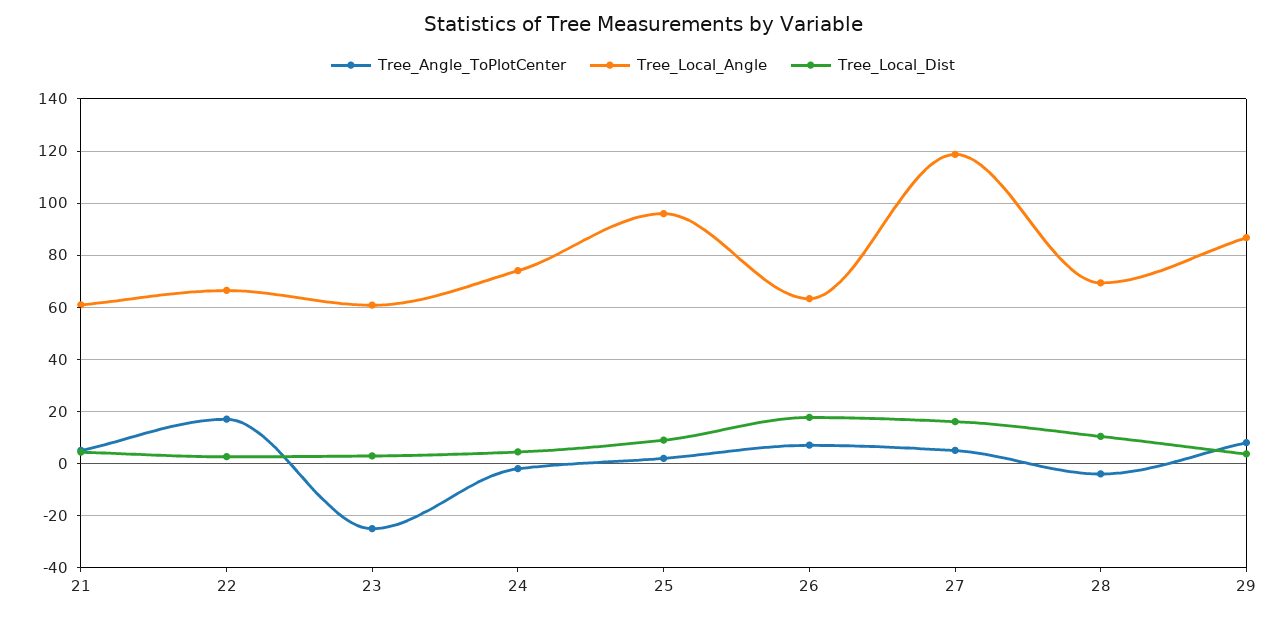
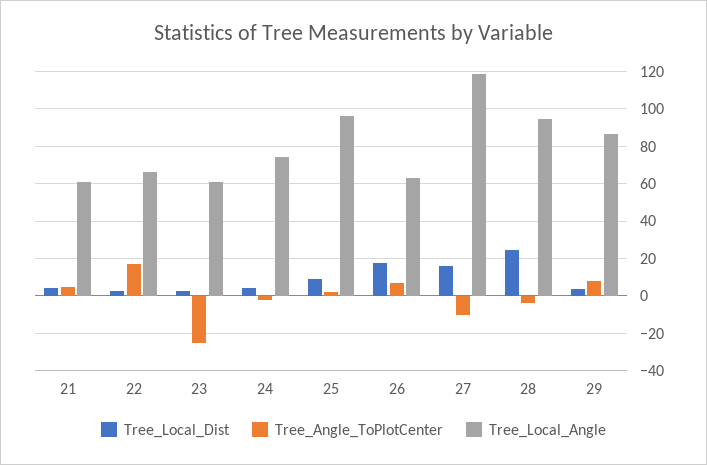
  {
    "Tree_Angle_ToPlotCenter": {
      "21": 5,
      "22": 17.5,
      "23": -25,
      "24": -2.5,
      "25": 2.5,
      "26": 7.5,
-     "27": 5,
+     "27": -10,
      "28": -5,
      "29": 7.5
    },
    "Tree_Local_Angle": {
      "21": 60,
      "22": 67.5,
      "23": 60,
      "24": 75,
      "25": 95,
      "26": 62.5,
      "27": 120,
-     "28": 70,
+     "28": 95,
      "29": 87.5
    },
    "Tree_Local_Dist": {
      "21": 5,
      "22": 2.5,
      "23": 2.5,
      "24": 5,
      "25": 10,
      "26": 17.5,
      "27": 15,
-     "28": 10,
+     "28": 25,
      "29": 2.5
    }
  }

